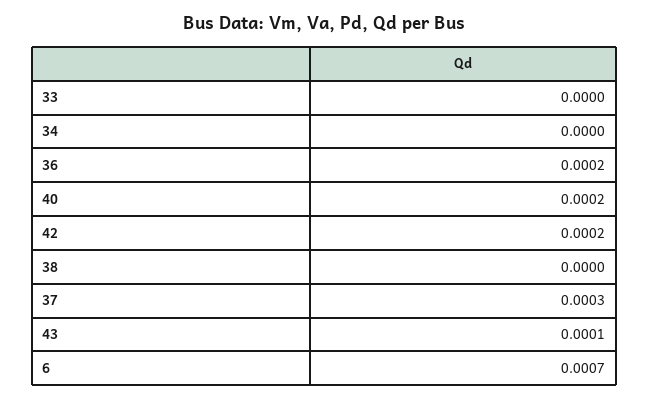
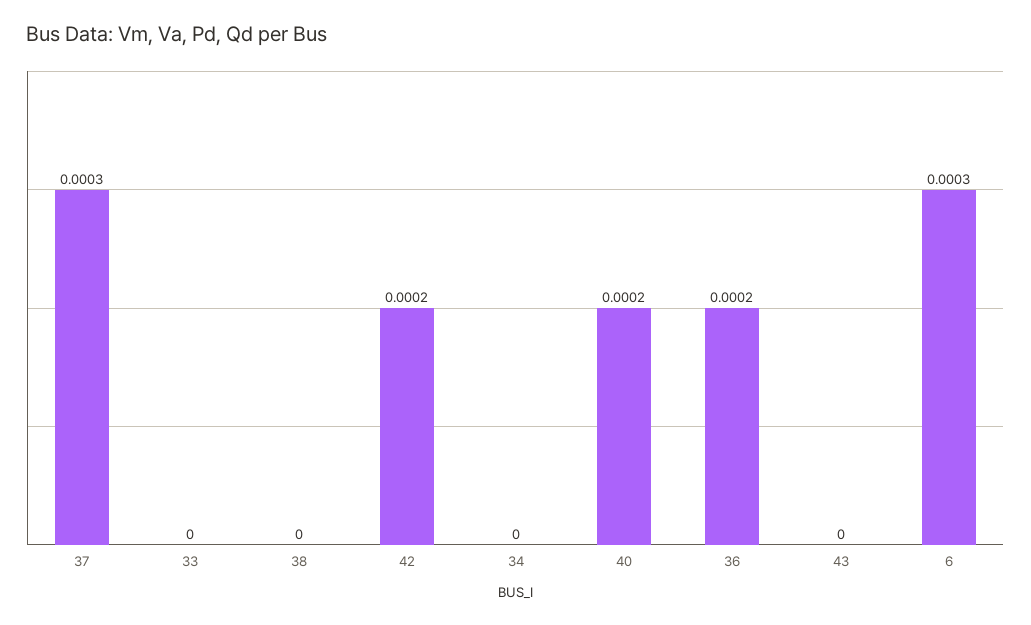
  {
    "33": 0,
    "34": 0,
    "36": 0.0002,
    "40": 0.0002,
    "42": 0.0002,
    "38": 0,
    "37": 0.0003,
-   "43": 0.0001,
+   "43": 0,
-   "6": 0.0007
+   "6": 0.0003
  }

